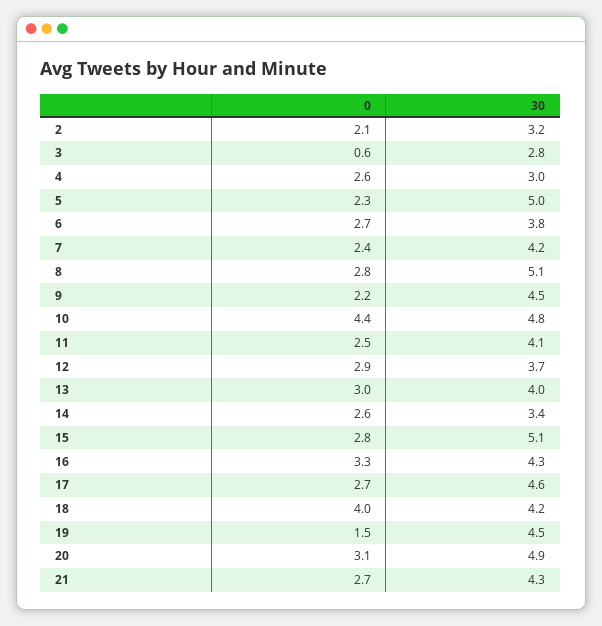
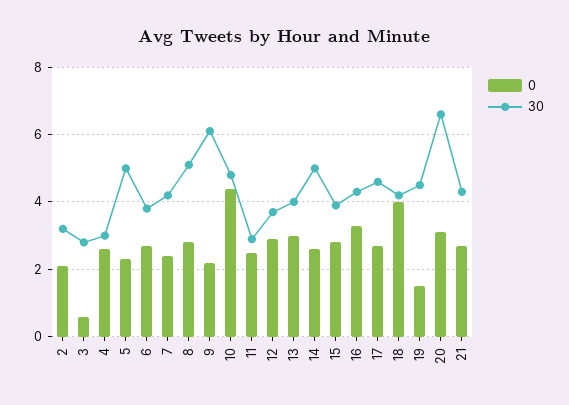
  {
    "0": {
      "2": 2.1,
      "3": 0.6,
      "4": 2.6,
      "5": 2.3,
      "6": 2.7,
      "7": 2.4,
      "8": 2.8,
      "9": 2.2,
      "10": 4.4,
      "11": 2.5,
      "12": 2.9,
      "13": 3,
      "14": 2.6,
      "15": 2.8,
      "16": 3.3,
      "17": 2.7,
      "18": 4,
      "19": 1.5,
      "20": 3.1,
      "21": 2.7
    },
    "30": {
      "2": 3.2,
      "3": 2.8,
      "4": 3,
      "5": 5,
      "6": 3.8,
      "7": 4.2,
      "8": 5.1,
-     "9": 4.5,
+     "9": 6,
      "10": 4.8,
-     "11": 4.1,
+     "11": 3,
      "12": 3.7,
      "13": 4,
-     "14": 3.4,
+     "14": 5,
-     "15": 5.1,
+     "15": 4,
      "16": 4.3,
      "17": 4.6,
      "18": 4.2,
      "19": 4.5,
-     "20": 4.9,
+     "20": 6.5,
      "21": 4.3
    }
  }

